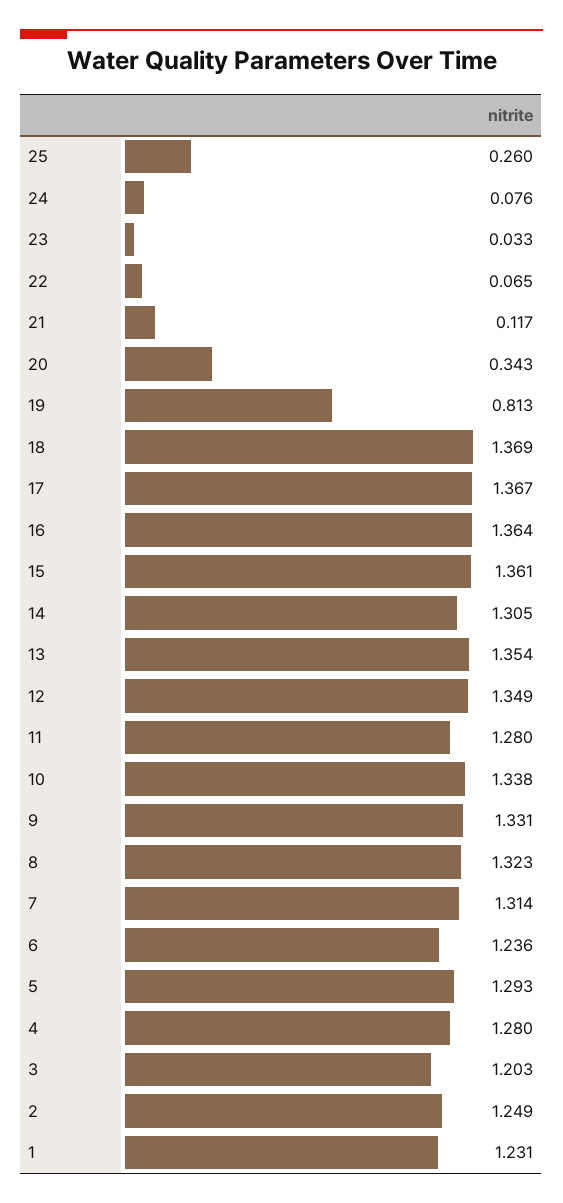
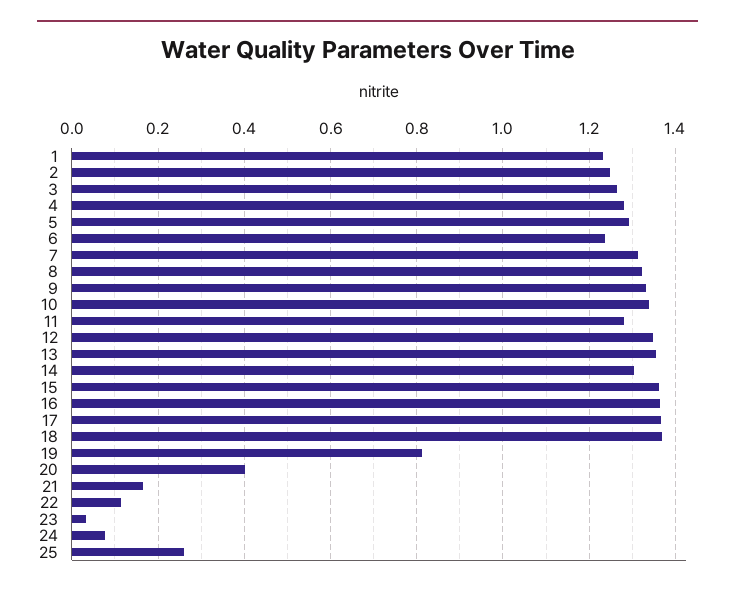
  {
    "25": 0.26,
    "24": 0.076,
    "23": 0.033,
-   "22": 0.065,
+   "22": 0.12,
-   "21": 0.117,
+   "21": 0.16,
-   "20": 0.343,
+   "20": 0.4,
    "19": 0.813,
    "18": 1.369,
    "17": 1.367,
    "16": 1.364,
    "15": 1.361,
    "14": 1.305,
    "13": 1.354,
    "12": 1.349,
    "11": 1.28,
    "10": 1.338,
    "9": 1.331,
    "8": 1.323,
    "7": 1.314,
    "6": 1.236,
    "5": 1.293,
    "4": 1.28,
-   "3": 1.203,
+   "3": 1.26,
    "2": 1.249,
    "1": 1.231
  }

